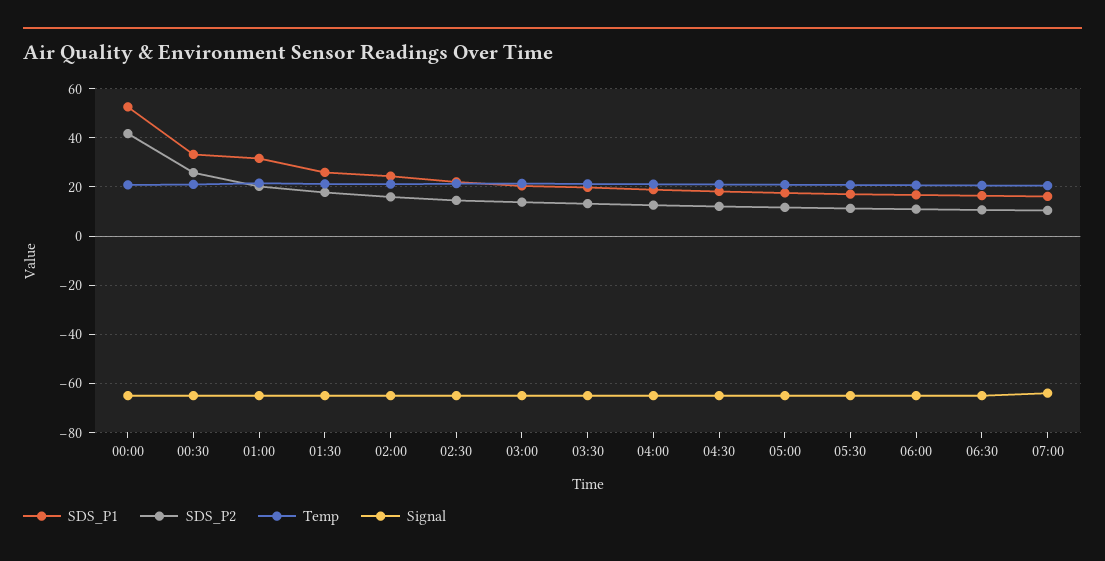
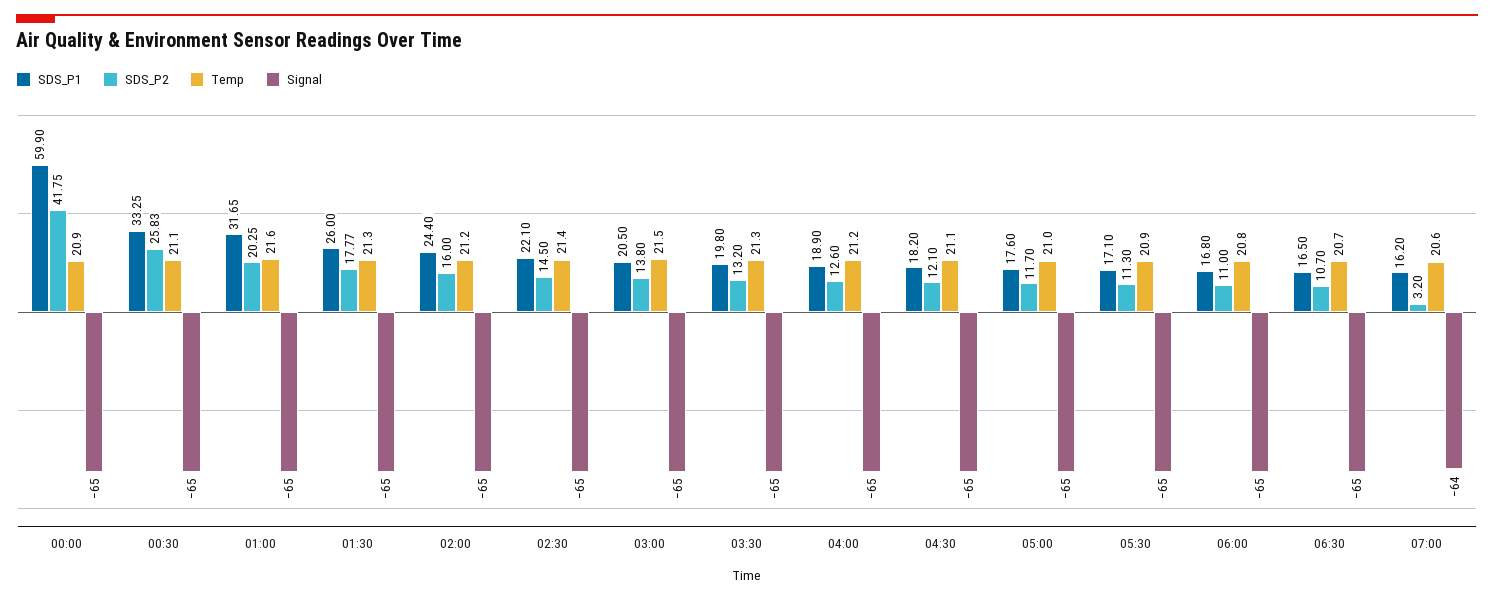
  {
    "SDS_P1": {
-     "00:00": 52.5,
+     "00:00": 59.9,
      "00:30": 33.25,
      "01:00": 31.65,
      "01:30": 26,
      "02:00": 24.4,
      "02:30": 22.1,
      "03:00": 20.5,
      "03:30": 19.8,
      "04:00": 18.9,
      "04:30": 18.2,
      "05:00": 17.6,
      "05:30": 17.1,
      "06:00": 16.8,
      "06:30": 16.5,
      "07:00": 16.2
    },
    "SDS_P2": {
      "00:00": 41.75,
      "00:30": 25.83,
      "01:00": 20.25,
      "01:30": 17.77,
      "02:00": 16,
      "02:30": 14.5,
      "03:00": 13.8,
      "03:30": 13.2,
      "04:00": 12.6,
      "04:30": 12.1,
      "05:00": 11.7,
      "05:30": 11.3,
      "06:00": 11,
      "06:30": 10.7,
-     "07:00": 10
+     "07:00": 3.2
    },
    "Temp": {
      "00:00": 20.9,
      "00:30": 21.1,
      "01:00": 21.6,
      "01:30": 21.3,
      "02:00": 21.2,
      "02:30": 21.4,
      "03:00": 21.5,
      "03:30": 21.3,
      "04:00": 21.2,
      "04:30": 21.1,
      "05:00": 21,
      "05:30": 20.9,
      "06:00": 20.8,
      "06:30": 20.7,
      "07:00": 20.6
    },
    "Signal": {
      "00:00": -65,
      "00:30": -65,
      "01:00": -65,
      "01:30": -65,
      "02:00": -65,
      "02:30": -65,
      "03:00": -65,
      "03:30": -65,
      "04:00": -65,
      "04:30": -65,
      "05:00": -65,
      "05:30": -65,
      "06:00": -65,
      "06:30": -65,
      "07:00": -64
    }
  }

